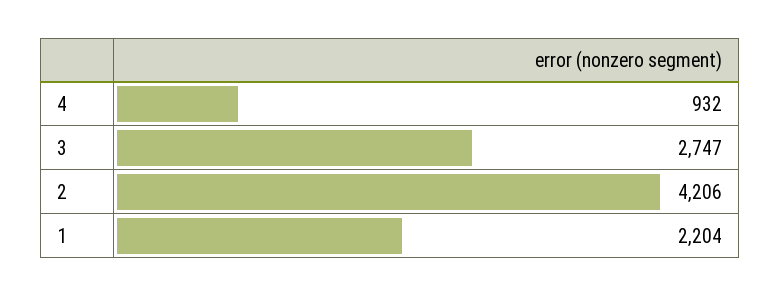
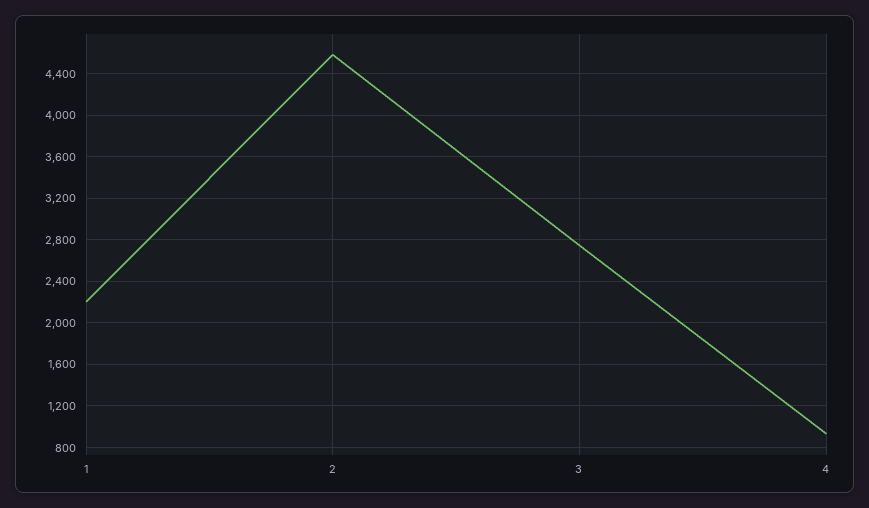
  {
    "4": 932,
    "3": 2747,
-   "2": 4206,
+   "2": 4600,
    "1": 2204
  }

